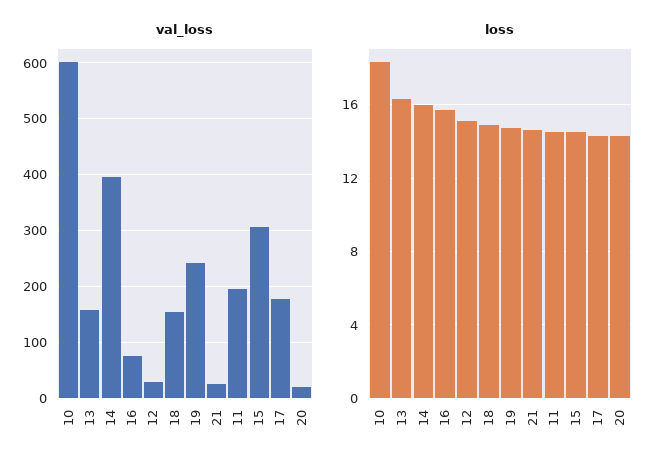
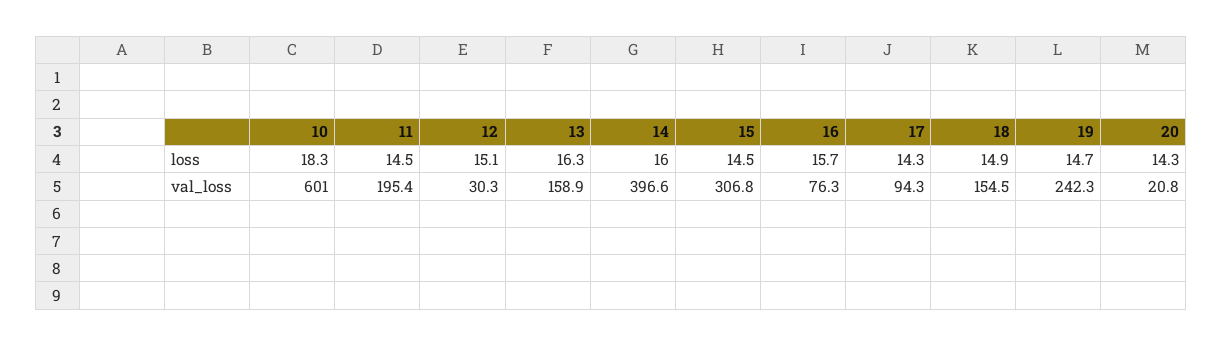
  {
    "val_loss": {
      "10": 601,
      "13": 158.9,
      "14": 396.6,
      "16": 76.3,
      "12": 30.3,
      "18": 154.5,
      "19": 242.3,
-     "21": 20,
      "11": 195.4,
      "15": 306.8,
-     "17": 180,
+     "17": 94.3,
      "20": 20.8
    },
    "loss": {
      "10": 18.3,
      "13": 16.3,
      "14": 16,
      "16": 15.7,
      "12": 15.1,
      "18": 14.9,
      "19": 14.7,
-     "21": 14.5,
      "11": 14.5,
      "15": 14.5,
      "17": 14.3,
      "20": 14.3
    }
  }

